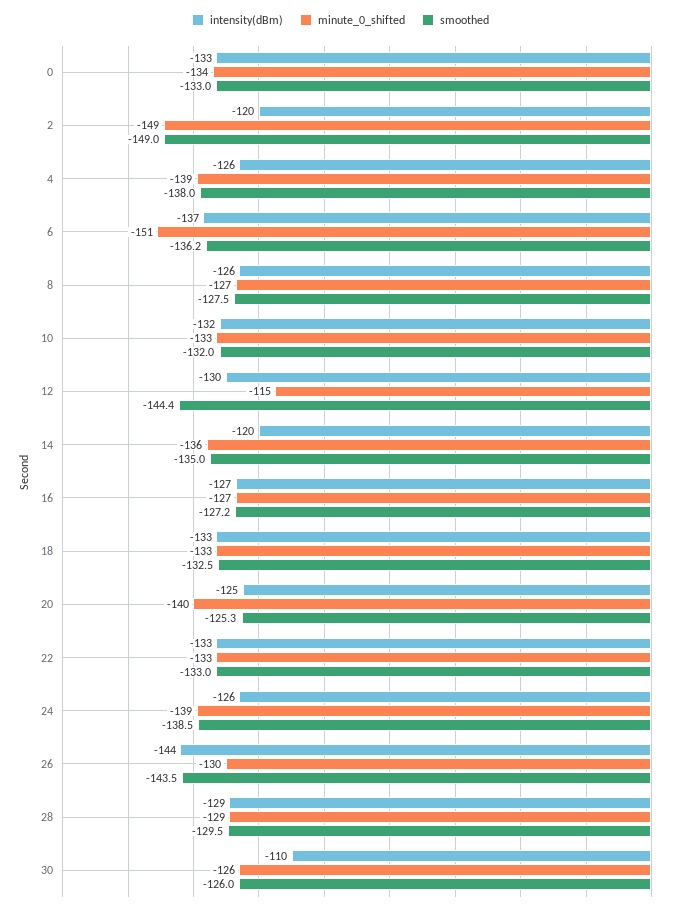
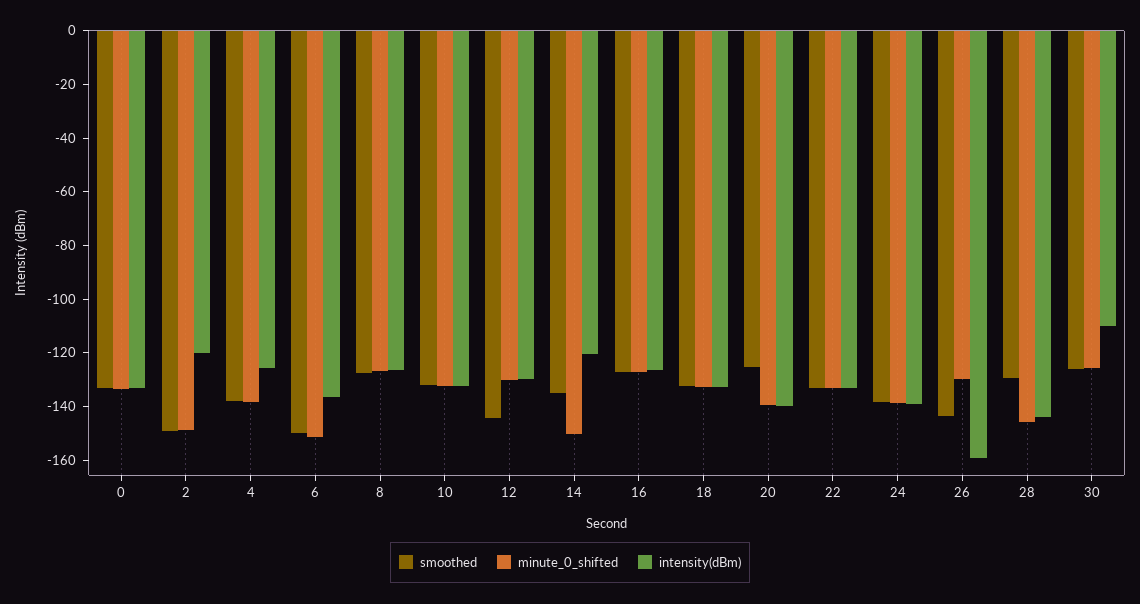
  {
    "intensity(dBm)": {
      "0": -133,
      "2": -120,
      "4": -126,
      "6": -137,
      "8": -126,
      "10": -132,
      "12": -130,
      "14": -120,
      "16": -127,
      "18": -133,
-     "20": -125,
+     "20": -140,
      "22": -133,
-     "24": -126,
+     "24": -140,
-     "26": -144,
+     "26": -160,
-     "28": -129,
+     "28": -145,
      "30": -110
    },
    "minute_0_shifted": {
      "0": -134,
      "2": -149,
      "4": -139,
      "6": -151,
      "8": -127,
      "10": -133,
-     "12": -115,
+     "12": -130,
-     "14": -136,
+     "14": -150,
      "16": -127,
      "18": -133,
      "20": -140,
      "22": -133,
      "24": -139,
      "26": -130,
-     "28": -129,
+     "28": -145,
      "30": -126
    },
    "smoothed": {
      "0": -133,
      "2": -149,
      "4": -138,
-     "6": -136.2,
+     "6": -150,
      "8": -127.5,
      "10": -132,
      "12": -144.4,
      "14": -135,
      "16": -127.2,
      "18": -132.5,
      "20": -125.3,
      "22": -133,
      "24": -138.5,
      "26": -143.5,
      "28": -129.5,
      "30": -126
    }
  }

